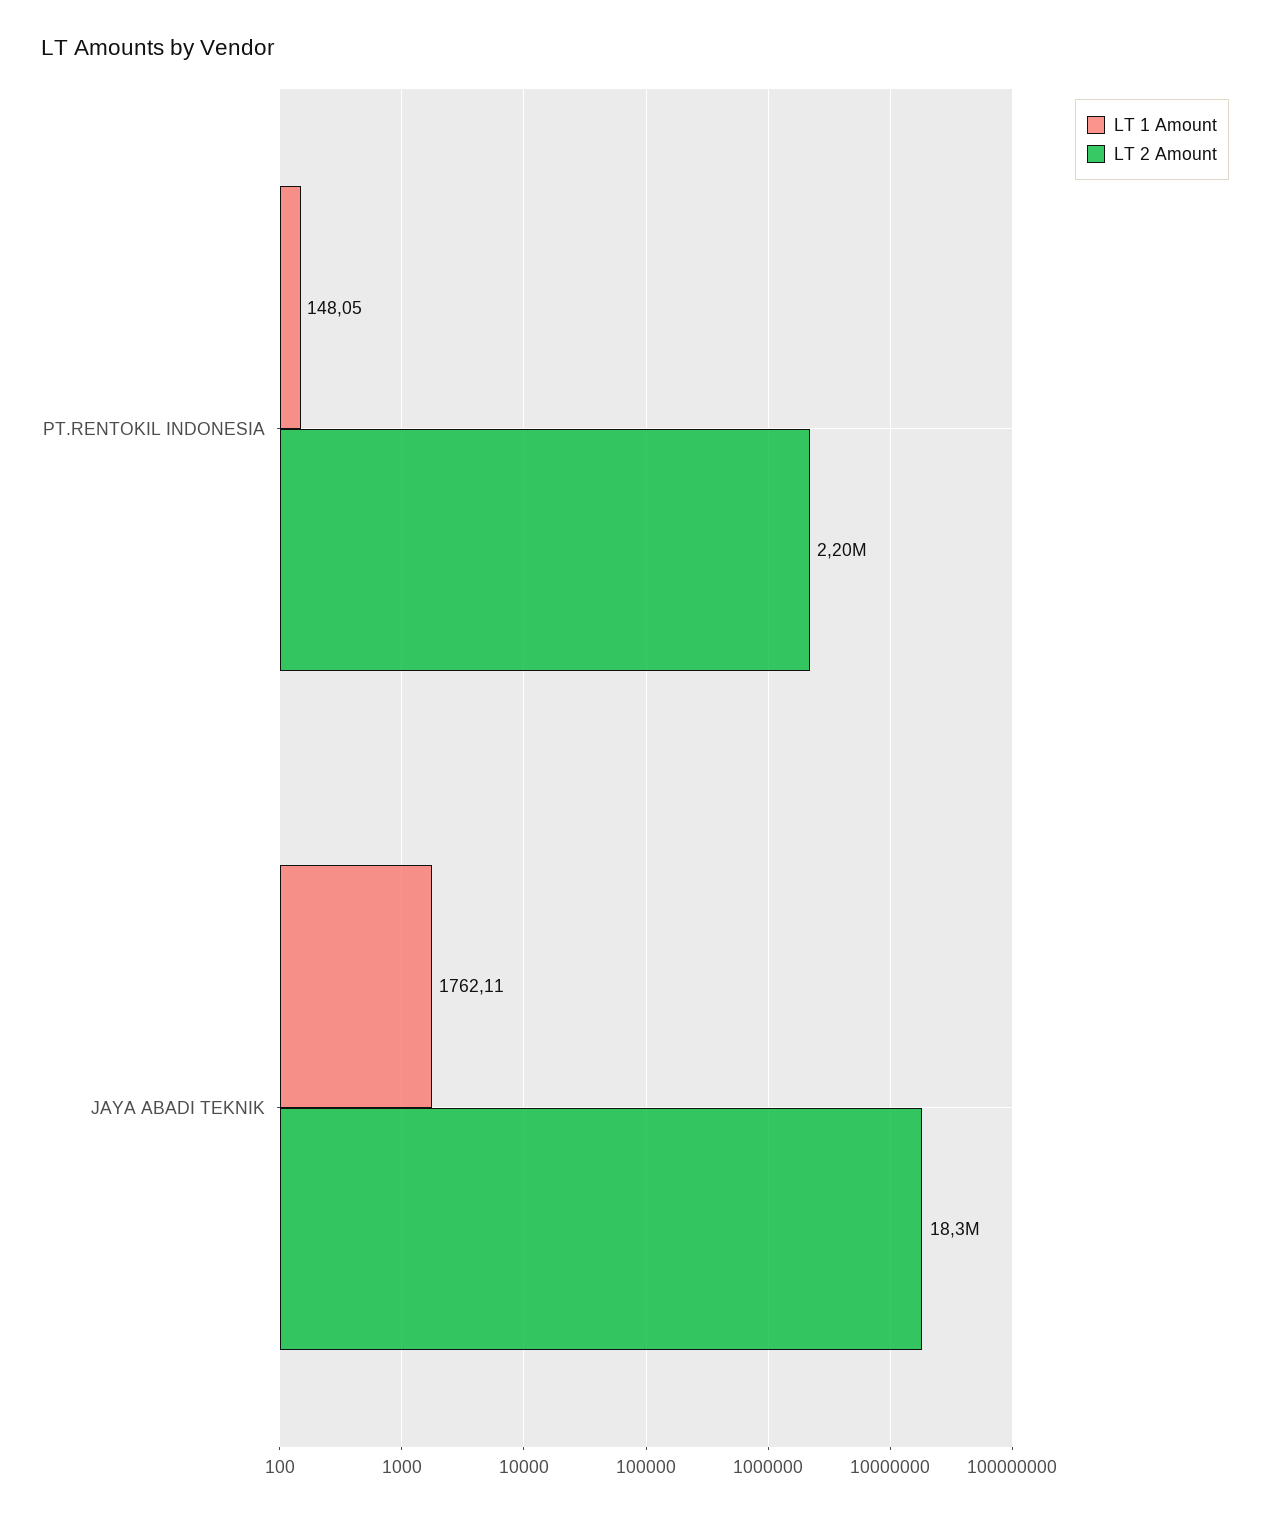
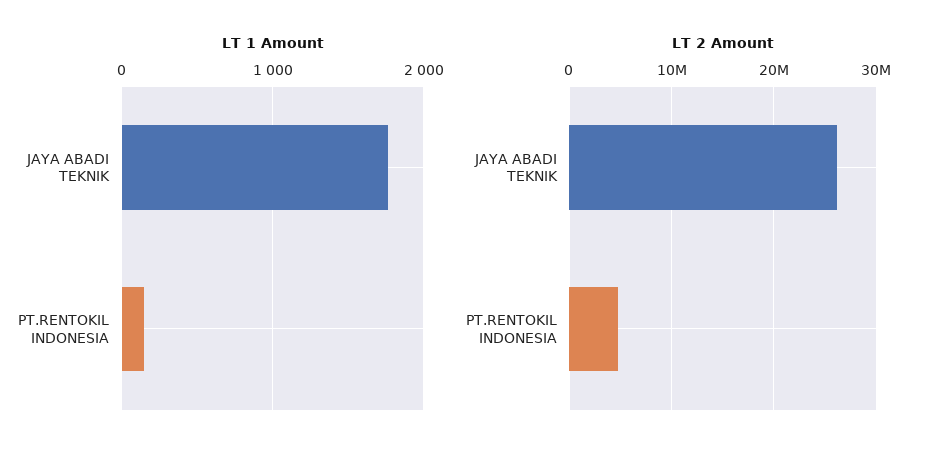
  {
    "LT 1 Amount": {
      "PT.RENTOKIL INDONESIA": 148.05,
      "JAYA ABADI TEKNIK": 1762.11
    },
    "LT 2 Amount": {
-     "PT.RENTOKIL INDONESIA": 2200000,
+     "PT.RENTOKIL INDONESIA": 5000000,
-     "JAYA ABADI TEKNIK": 18300000
+     "JAYA ABADI TEKNIK": 26000000
    }
  }

